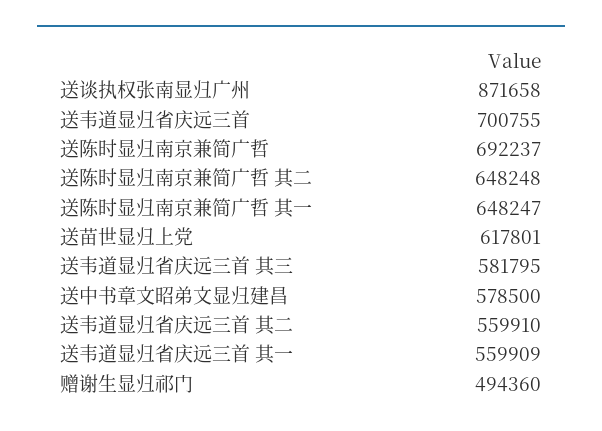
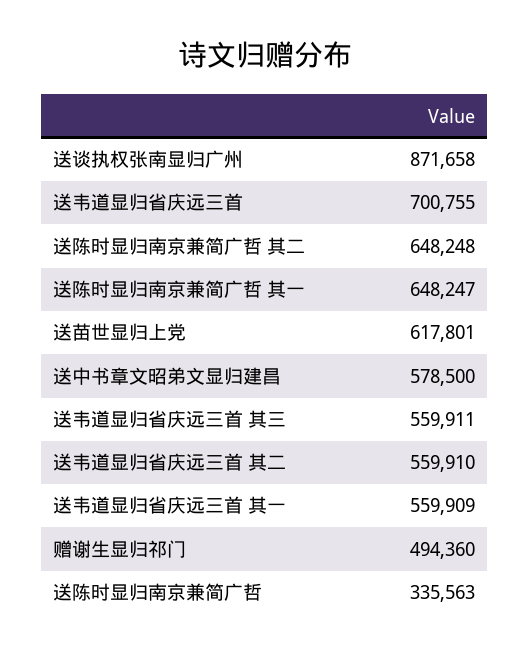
  {
    "送谈执权张南显归广州": 871658,
    "送韦道显归省庆远三首": 700755,
-   "送陈时显归南京兼简广哲": 692237,
+   "送陈时显归南京兼简广哲": 335563,
    "送陈时显归南京兼简广哲 其二": 648248,
    "送陈时显归南京兼简广哲 其一": 648247,
    "送苗世显归上党": 617801,
-   "送韦道显归省庆远三首 其三": 581795,
+   "送韦道显归省庆远三首 其三": 559911,
    "送中书章文昭弟文显归建昌": 578500,
    "送韦道显归省庆远三首 其二": 559910,
    "送韦道显归省庆远三首 其一": 559909,
    "赠谢生显归祁门": 494360
  }

